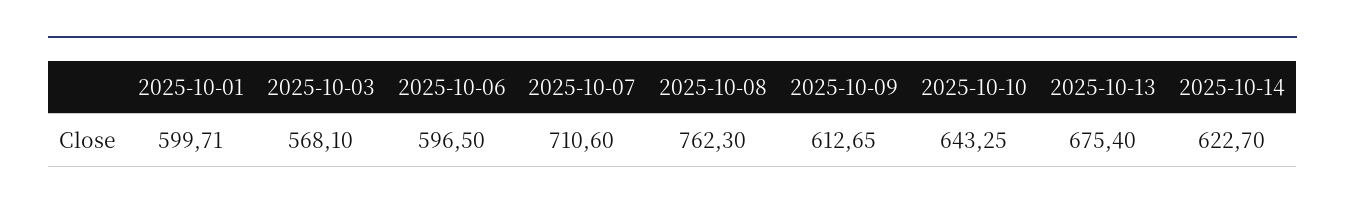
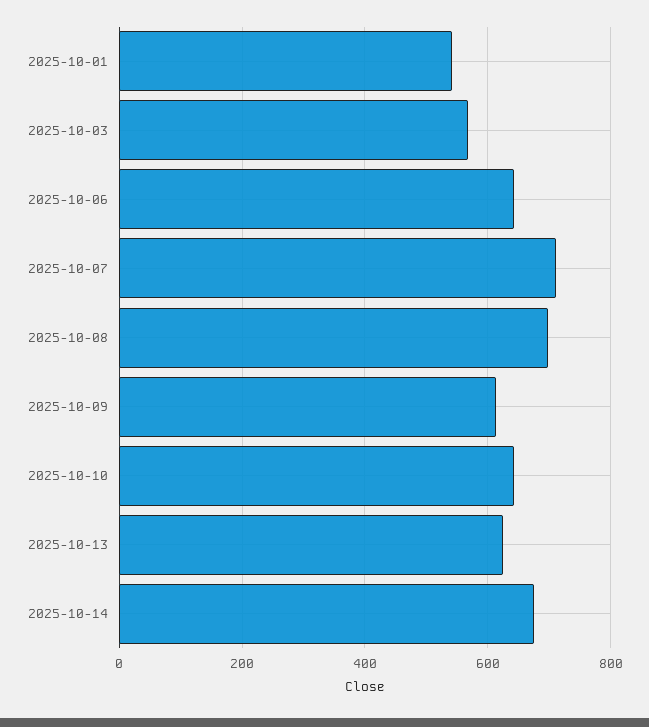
  {
-   "2025-10-01": 599.71,
+   "2025-10-01": 540,
    "2025-10-03": 568.1,
-   "2025-10-06": 596.5,
+   "2025-10-06": 640,
    "2025-10-07": 710.6,
-   "2025-10-08": 762.3,
+   "2025-10-08": 700,
    "2025-10-09": 612.65,
    "2025-10-10": 643.25,
-   "2025-10-13": 675.4,
+   "2025-10-13": 620,
-   "2025-10-14": 622.7
+   "2025-10-14": 680
  }

